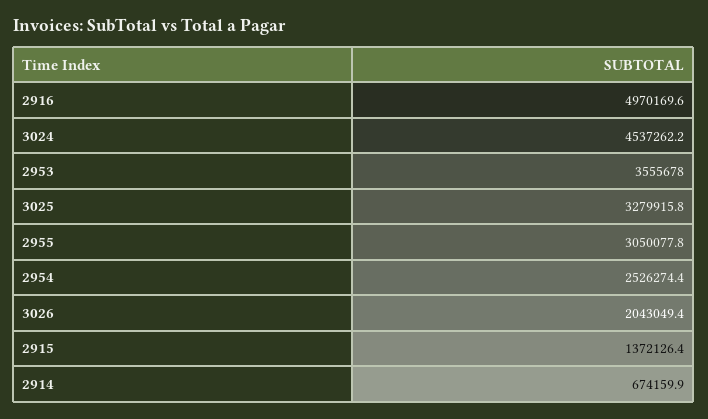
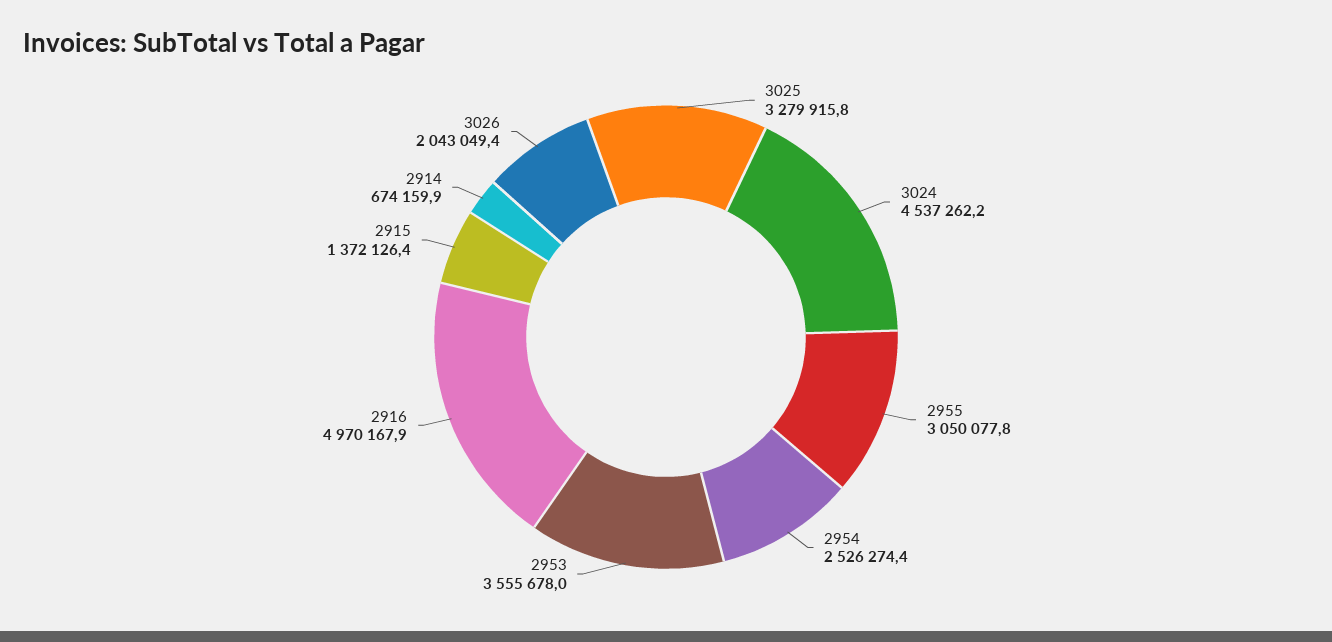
  {
-   "2916": 4970169.6,
+   "2916": 4970167.9,
    "3024": 4537262.2,
    "2953": 3555678,
    "3025": 3279915.8,
    "2955": 3050077.8,
    "2954": 2526274.4,
    "3026": 2043049.4,
    "2915": 1372126.4,
    "2914": 674159.9
  }

